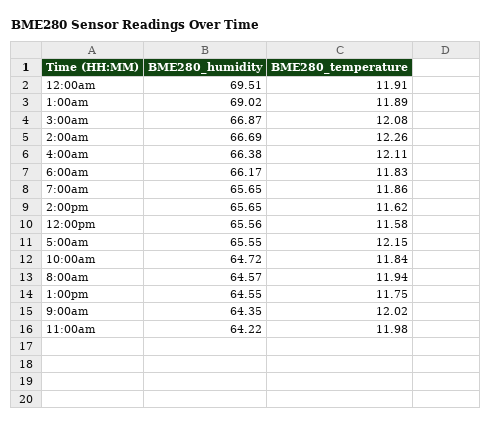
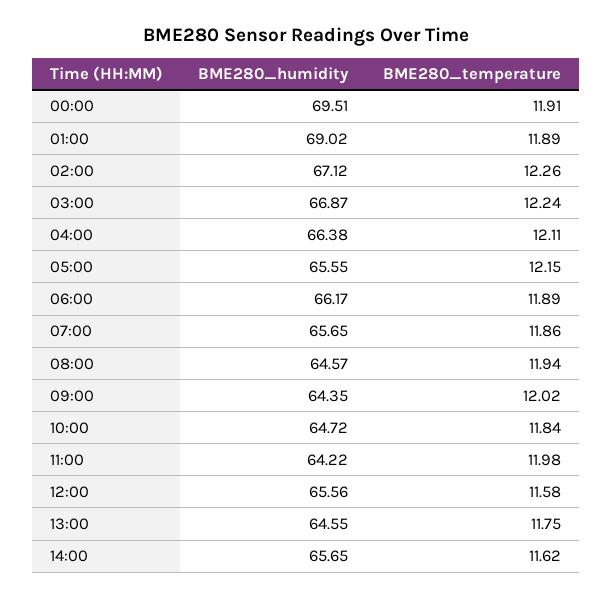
  {
    "BME280_humidity": {
      "12:00am": 69.51,
      "1:00am": 69.02,
      "3:00am": 66.87,
-     "2:00am": 66.69,
+     "2:00am": 67.12,
      "4:00am": 66.38,
      "6:00am": 66.17,
      "7:00am": 65.65,
      "2:00pm": 65.65,
      "12:00pm": 65.56,
      "5:00am": 65.55,
      "10:00am": 64.72,
      "8:00am": 64.57,
      "1:00pm": 64.55,
      "9:00am": 64.35,
      "11:00am": 64.22
    },
    "BME280_temperature": {
      "12:00am": 11.91,
      "1:00am": 11.89,
-     "3:00am": 12.08,
+     "3:00am": 12.24,
      "2:00am": 12.26,
      "4:00am": 12.11,
-     "6:00am": 11.83,
+     "6:00am": 11.89,
      "7:00am": 11.86,
      "2:00pm": 11.62,
      "12:00pm": 11.58,
      "5:00am": 12.15,
      "10:00am": 11.84,
      "8:00am": 11.94,
      "1:00pm": 11.75,
      "9:00am": 12.02,
      "11:00am": 11.98
    }
  }

